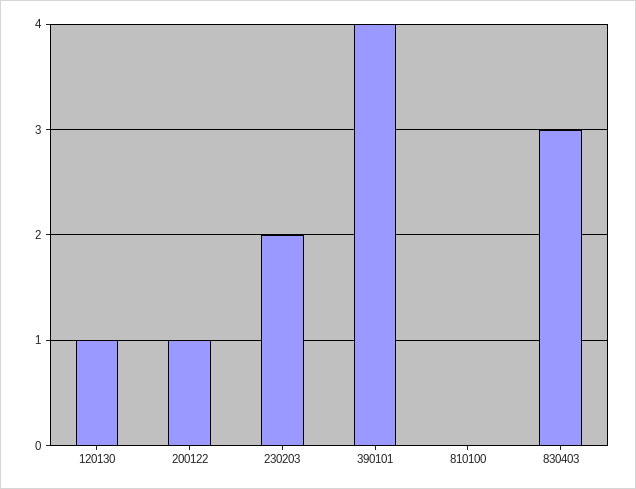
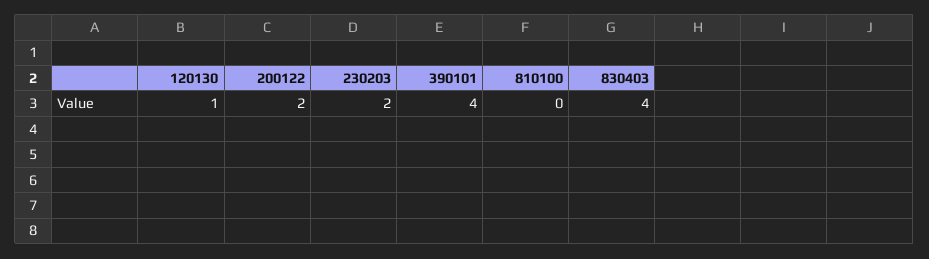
  {
    "120130": 1,
-   "200122": 1,
+   "200122": 2,
    "230203": 2,
    "390101": 4,
    "810100": 0,
-   "830403": 3
+   "830403": 4
  }

